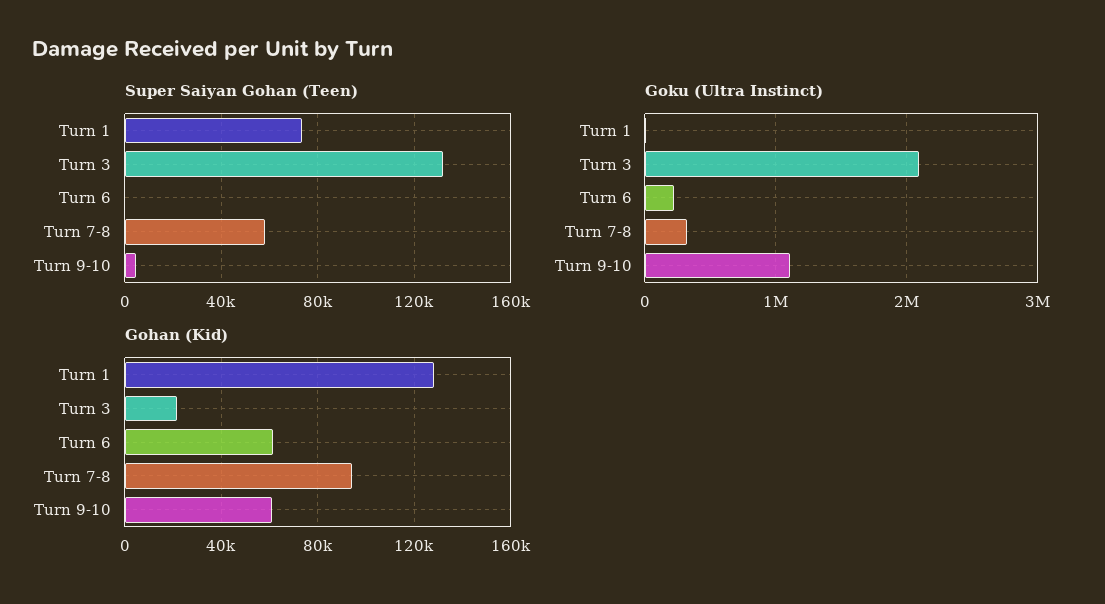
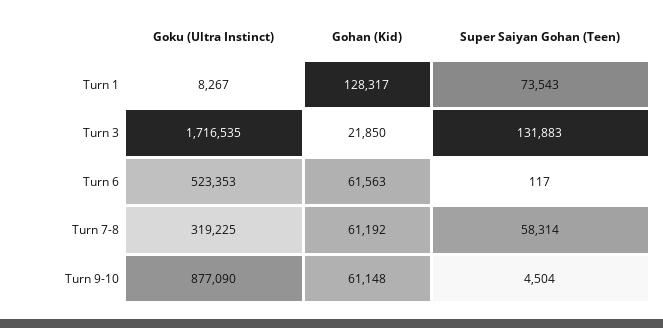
  {
    "Super Saiyan Gohan (Teen)": {
      "Turn 1": 73543,
      "Turn 3": 131883,
      "Turn 6": 117,
      "Turn 7-8": 58314,
      "Turn 9-10": 4504
    },
    "Goku (Ultra Instinct)": {
      "Turn 1": 8267,
-     "Turn 3": 2100000,
+     "Turn 3": 1716535,
-     "Turn 6": 200000,
+     "Turn 6": 523353,
      "Turn 7-8": 319225,
-     "Turn 9-10": 1100000
+     "Turn 9-10": 877090
    },
    "Gohan (Kid)": {
      "Turn 1": 128317,
      "Turn 3": 21850,
      "Turn 6": 61563,
-     "Turn 7-8": 95000,
+     "Turn 7-8": 61192,
      "Turn 9-10": 61148
    }
  }

